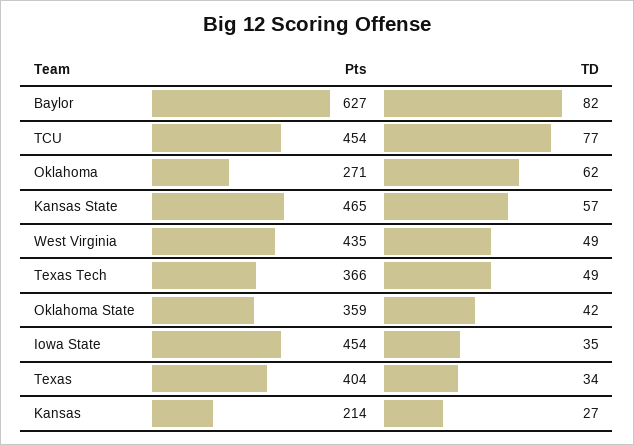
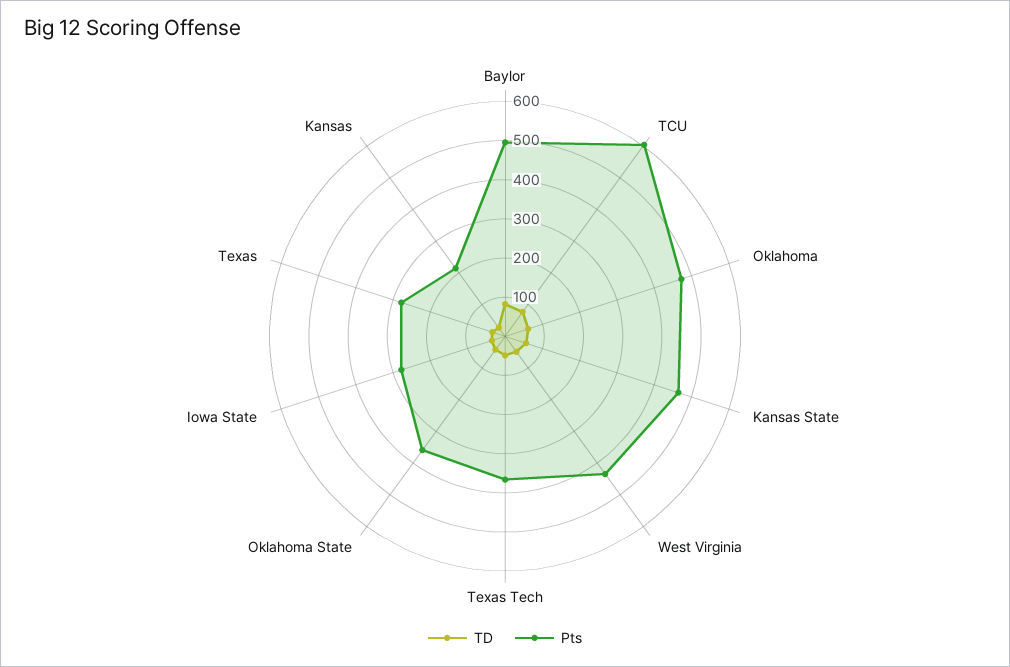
  {
    "Pts": {
-     "Baylor": 627,
+     "Baylor": 500,
-     "TCU": 454,
+     "TCU": 600,
-     "Oklahoma": 271,
+     "Oklahoma": 475,
      "Kansas State": 465,
      "West Virginia": 435,
      "Texas Tech": 366,
      "Oklahoma State": 359,
-     "Iowa State": 454,
+     "Iowa State": 275,
-     "Texas": 404,
+     "Texas": 275,
      "Kansas": 214
    },
    "TD": {
      "Baylor": 82,
      "TCU": 77,
      "Oklahoma": 62,
      "Kansas State": 57,
      "West Virginia": 49,
      "Texas Tech": 49,
      "Oklahoma State": 42,
      "Iowa State": 35,
      "Texas": 34,
      "Kansas": 27
    }
  }

